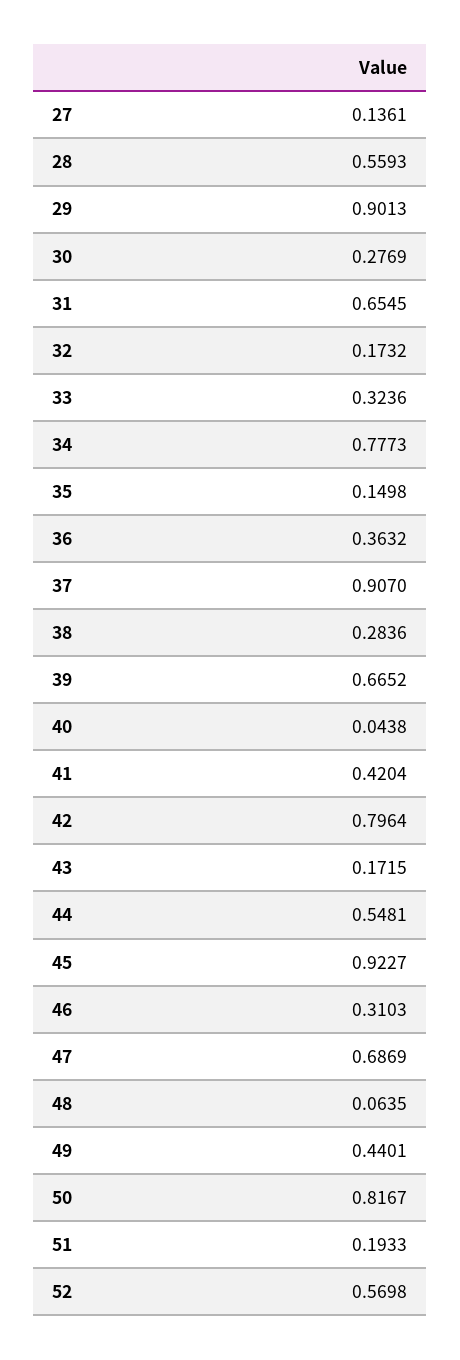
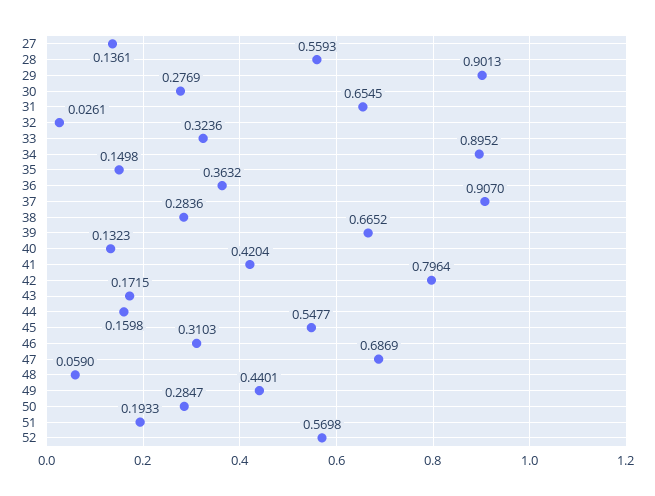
  {
    "27": 0.1361,
    "28": 0.5593,
    "29": 0.9013,
    "30": 0.2769,
    "31": 0.6545,
-   "32": 0.1732,
+   "32": 0.0261,
    "33": 0.3236,
-   "34": 0.7773,
+   "34": 0.8952,
    "35": 0.1498,
    "36": 0.3632,
    "37": 0.907,
    "38": 0.2836,
    "39": 0.6652,
-   "40": 0.0438,
+   "40": 0.1323,
    "41": 0.4204,
    "42": 0.7964,
    "43": 0.1715,
-   "44": 0.5481,
+   "44": 0.1598,
-   "45": 0.9227,
+   "45": 0.5477,
    "46": 0.3103,
    "47": 0.6869,
-   "48": 0.0635,
+   "48": 0.059,
    "49": 0.4401,
-   "50": 0.8167,
+   "50": 0.2847,
    "51": 0.1933,
    "52": 0.5698
  }

